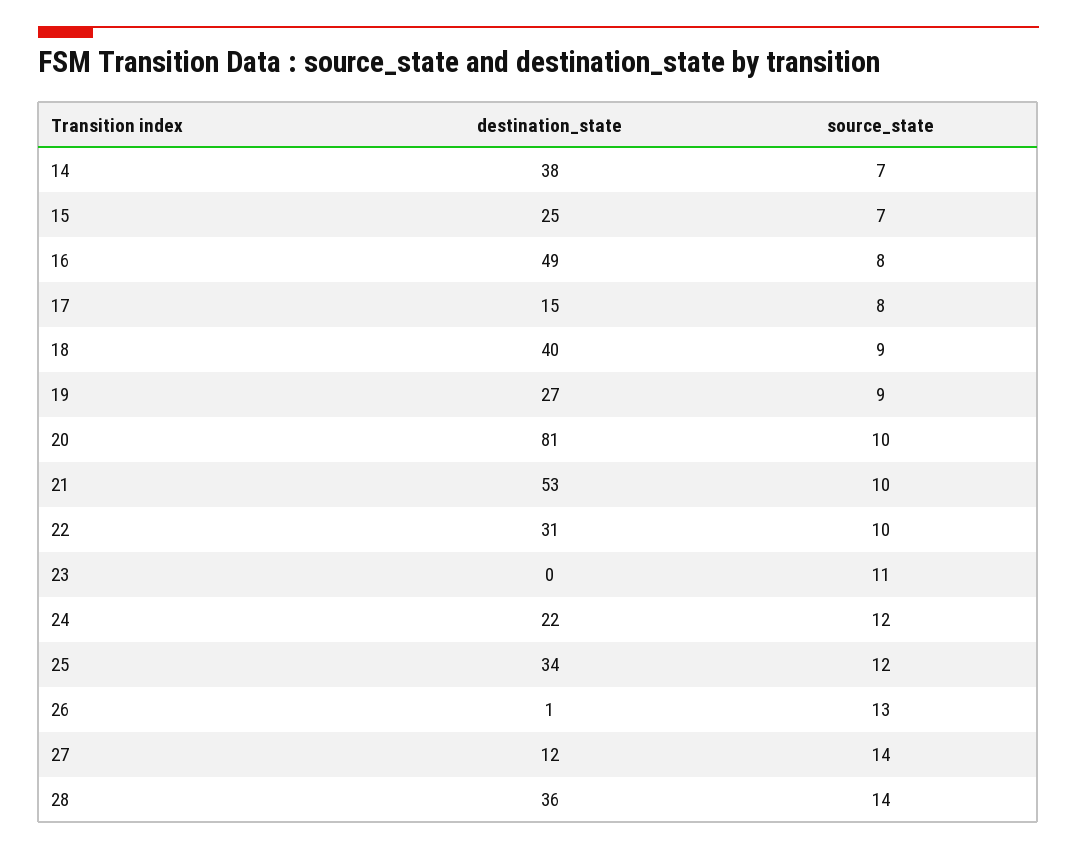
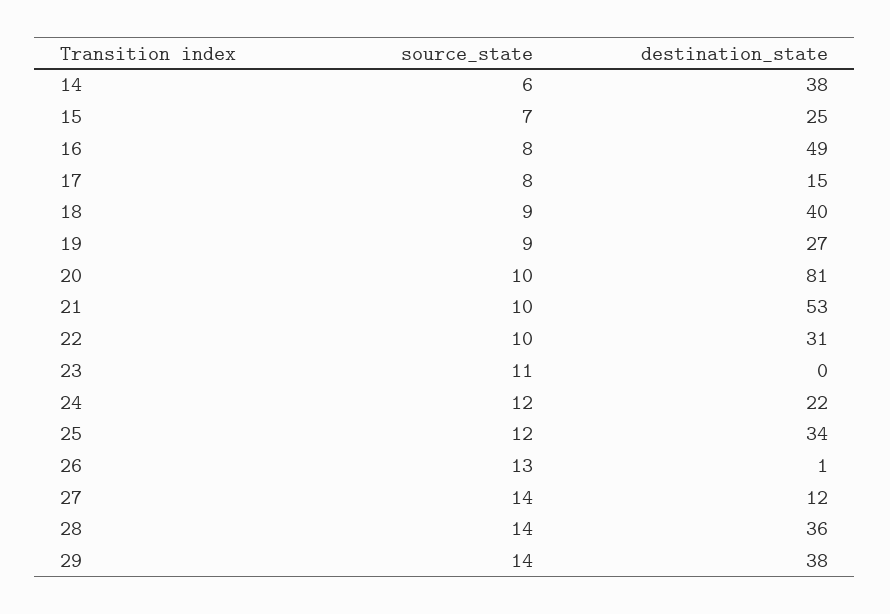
  {
    "destination_state": {
      "14": 38,
      "15": 25,
      "16": 49,
      "17": 15,
      "18": 40,
      "19": 27,
      "20": 81,
      "21": 53,
      "22": 31,
      "23": 0,
      "24": 22,
      "25": 34,
      "26": 1,
      "27": 12,
-     "28": 36
+     "28": 36,
+     "29": 38
    },
    "source_state": {
-     "14": 7,
+     "14": 6,
      "15": 7,
      "16": 8,
      "17": 8,
      "18": 9,
      "19": 9,
      "20": 10,
      "21": 10,
      "22": 10,
      "23": 11,
      "24": 12,
      "25": 12,
      "26": 13,
      "27": 14,
-     "28": 14
+     "28": 14,
+     "29": 14
    }
  }

